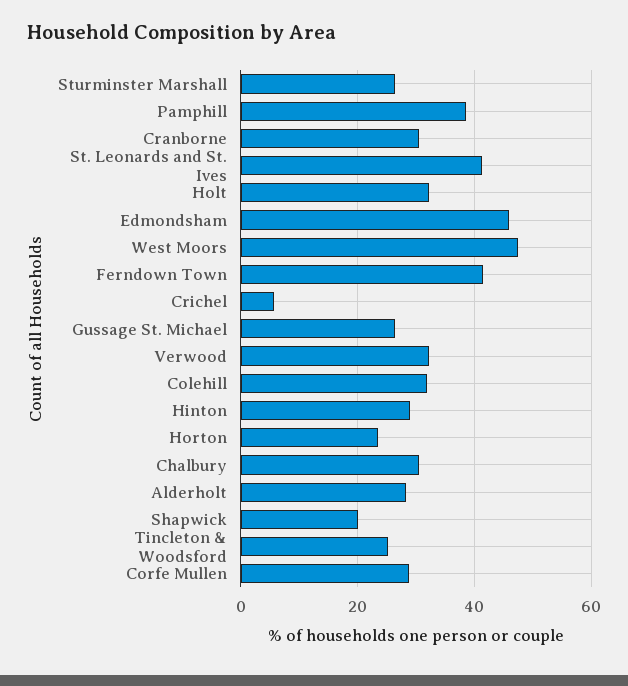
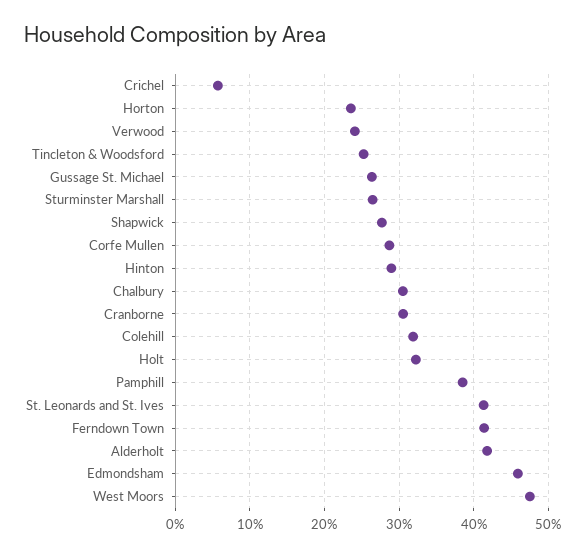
  {
    "Sturminster Marshall": 26,
    "Pamphill": 39,
    "Cranborne": 31,
    "St. Leonards and St. Ives": 41,
    "Holt": 32,
    "Edmondsham": 46,
    "West Moors": 48,
    "Ferndown Town": 41,
    "Crichel": 6,
    "Gussage St. Michael": 26,
-   "Verwood": 32,
+   "Verwood": 24,
    "Colehill": 32,
    "Hinton": 29,
    "Horton": 24,
    "Chalbury": 31,
-   "Alderholt": 28,
+   "Alderholt": 42,
-   "Shapwick": 20,
+   "Shapwick": 28,
    "Tincleton & Woodsford": 25,
    "Corfe Mullen": 29
  }

